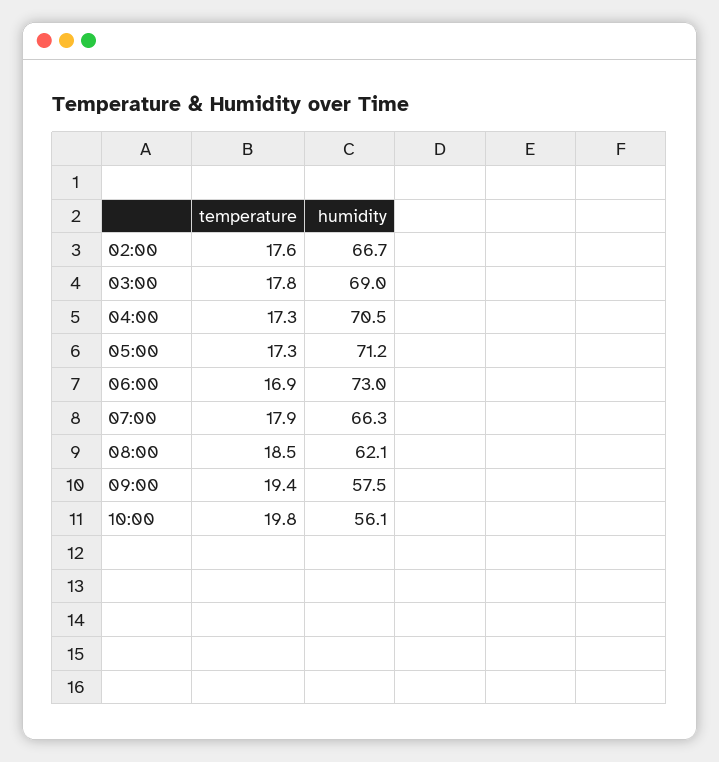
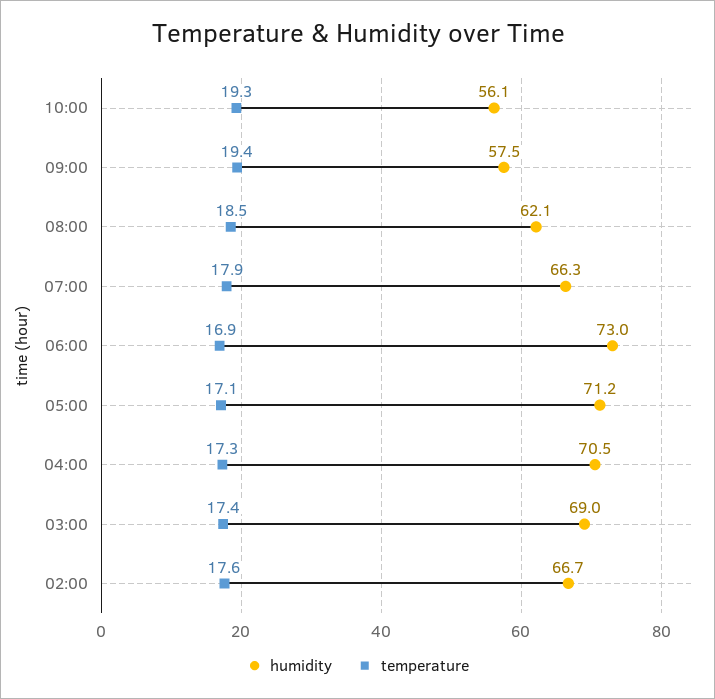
  {
    "temperature": {
      "02:00": 17.6,
-     "03:00": 17.8,
+     "03:00": 17.4,
      "04:00": 17.3,
-     "05:00": 17.3,
+     "05:00": 17.1,
      "06:00": 16.9,
      "07:00": 17.9,
      "08:00": 18.5,
      "09:00": 19.4,
-     "10:00": 19.8
+     "10:00": 19.3
    },
    "humidity": {
      "02:00": 66.7,
      "03:00": 69,
      "04:00": 70.5,
      "05:00": 71.2,
      "06:00": 73,
      "07:00": 66.3,
      "08:00": 62.1,
      "09:00": 57.5,
      "10:00": 56.1
    }
  }

